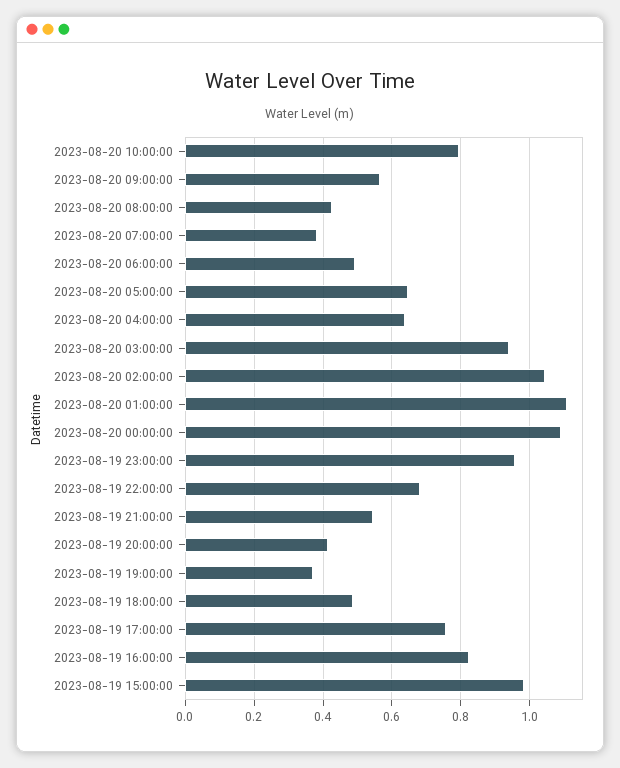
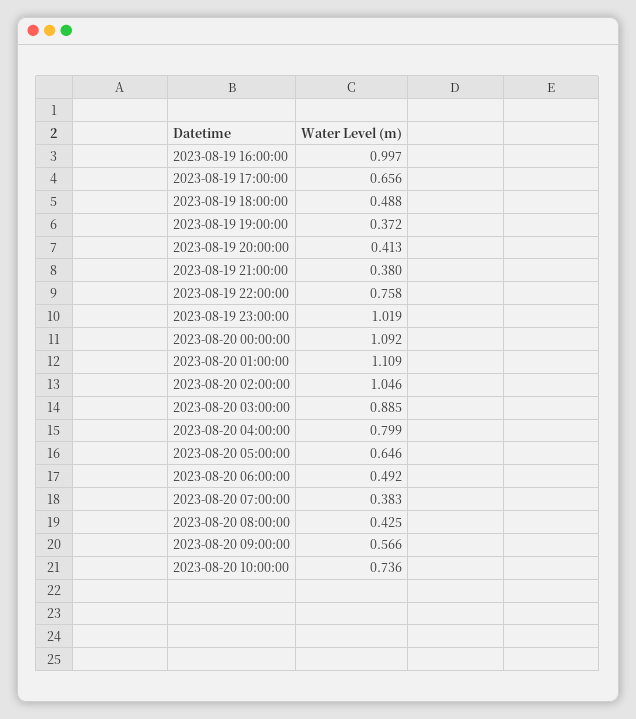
  {
-   "2023-08-20 10:00:00": 0.8,
+   "2023-08-20 10:00:00": 0.736,
    "2023-08-20 09:00:00": 0.566,
    "2023-08-20 08:00:00": 0.425,
    "2023-08-20 07:00:00": 0.383,
    "2023-08-20 06:00:00": 0.492,
    "2023-08-20 05:00:00": 0.646,
-   "2023-08-20 04:00:00": 0.64,
+   "2023-08-20 04:00:00": 0.799,
-   "2023-08-20 03:00:00": 0.94,
+   "2023-08-20 03:00:00": 0.885,
    "2023-08-20 02:00:00": 1.046,
    "2023-08-20 01:00:00": 1.109,
    "2023-08-20 00:00:00": 1.092,
-   "2023-08-19 23:00:00": 0.96,
+   "2023-08-19 23:00:00": 1.019,
-   "2023-08-19 22:00:00": 0.68,
+   "2023-08-19 22:00:00": 0.758,
-   "2023-08-19 21:00:00": 0.54,
+   "2023-08-19 21:00:00": 0.38,
    "2023-08-19 20:00:00": 0.413,
    "2023-08-19 19:00:00": 0.372,
    "2023-08-19 18:00:00": 0.488,
-   "2023-08-19 17:00:00": 0.76,
+   "2023-08-19 17:00:00": 0.656,
-   "2023-08-19 16:00:00": 0.82,
+   "2023-08-19 16:00:00": 0.997
-   "2023-08-19 15:00:00": 0.98
  }

